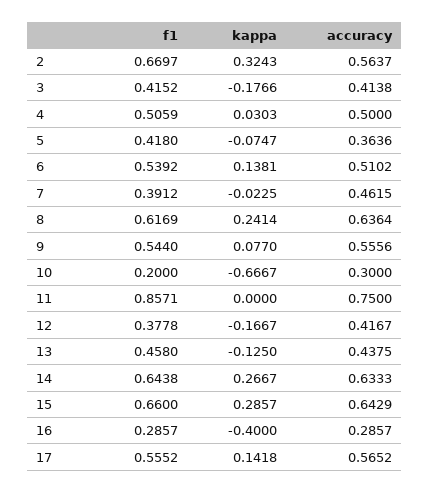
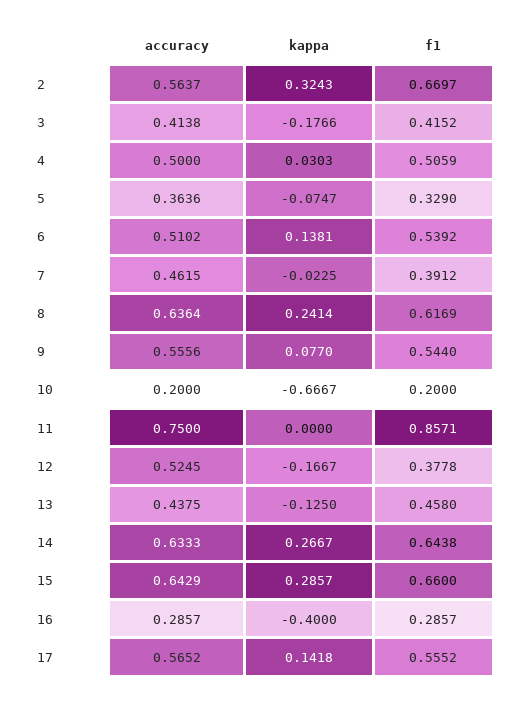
  {
    "f1": {
      "2": 0.6697,
      "3": 0.4152,
      "4": 0.5059,
-     "5": 0.418,
+     "5": 0.329,
      "6": 0.5392,
      "7": 0.3912,
      "8": 0.6169,
      "9": 0.544,
      "10": 0.2,
      "11": 0.8571,
      "12": 0.3778,
      "13": 0.458,
      "14": 0.6438,
      "15": 0.66,
      "16": 0.2857,
      "17": 0.5552
    },
    "kappa": {
      "2": 0.3243,
      "3": -0.1766,
      "4": 0.0303,
      "5": -0.0747,
      "6": 0.1381,
      "7": -0.0225,
      "8": 0.2414,
      "9": 0.077,
      "10": -0.6667,
      "11": 0,
      "12": -0.1667,
      "13": -0.125,
      "14": 0.2667,
      "15": 0.2857,
      "16": -0.4,
      "17": 0.1418
    },
    "accuracy": {
      "2": 0.5637,
      "3": 0.4138,
      "4": 0.5,
      "5": 0.3636,
      "6": 0.5102,
      "7": 0.4615,
      "8": 0.6364,
      "9": 0.5556,
-     "10": 0.3,
+     "10": 0.2,
      "11": 0.75,
-     "12": 0.4167,
+     "12": 0.5245,
      "13": 0.4375,
      "14": 0.6333,
      "15": 0.6429,
      "16": 0.2857,
      "17": 0.5652
    }
  }

